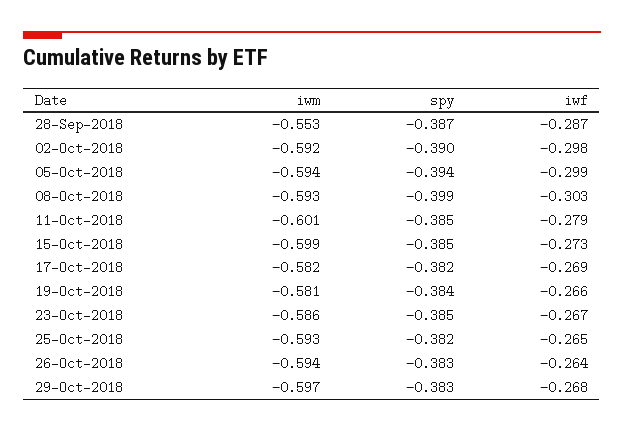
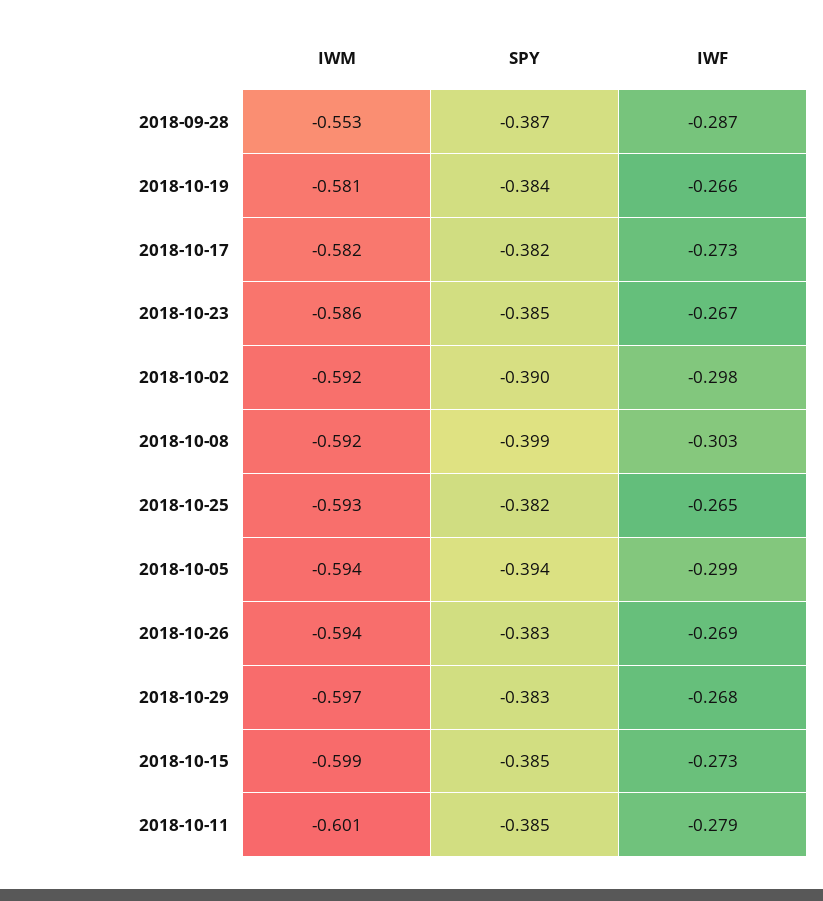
  {
    "iwm": {
      "28-Sep-2018": -0.553,
      "02-Oct-2018": -0.592,
      "05-Oct-2018": -0.594,
-     "08-Oct-2018": -0.593,
+     "08-Oct-2018": -0.592,
      "11-Oct-2018": -0.601,
      "15-Oct-2018": -0.599,
      "17-Oct-2018": -0.582,
      "19-Oct-2018": -0.581,
      "23-Oct-2018": -0.586,
      "25-Oct-2018": -0.593,
      "26-Oct-2018": -0.594,
      "29-Oct-2018": -0.597
    },
    "spy": {
      "28-Sep-2018": -0.387,
      "02-Oct-2018": -0.39,
      "05-Oct-2018": -0.394,
      "08-Oct-2018": -0.399,
      "11-Oct-2018": -0.385,
      "15-Oct-2018": -0.385,
      "17-Oct-2018": -0.382,
      "19-Oct-2018": -0.384,
      "23-Oct-2018": -0.385,
      "25-Oct-2018": -0.382,
      "26-Oct-2018": -0.383,
      "29-Oct-2018": -0.383
    },
    "iwf": {
      "28-Sep-2018": -0.287,
      "02-Oct-2018": -0.298,
      "05-Oct-2018": -0.299,
      "08-Oct-2018": -0.303,
      "11-Oct-2018": -0.279,
      "15-Oct-2018": -0.273,
-     "17-Oct-2018": -0.269,
+     "17-Oct-2018": -0.273,
      "19-Oct-2018": -0.266,
      "23-Oct-2018": -0.267,
      "25-Oct-2018": -0.265,
-     "26-Oct-2018": -0.264,
+     "26-Oct-2018": -0.269,
      "29-Oct-2018": -0.268
    }
  }

